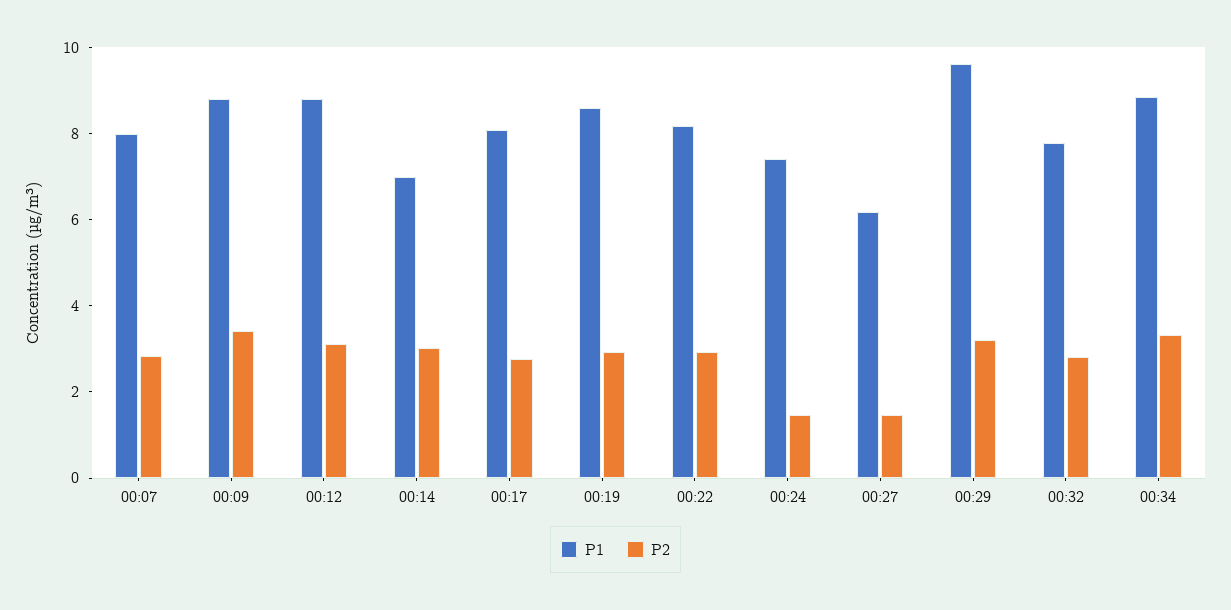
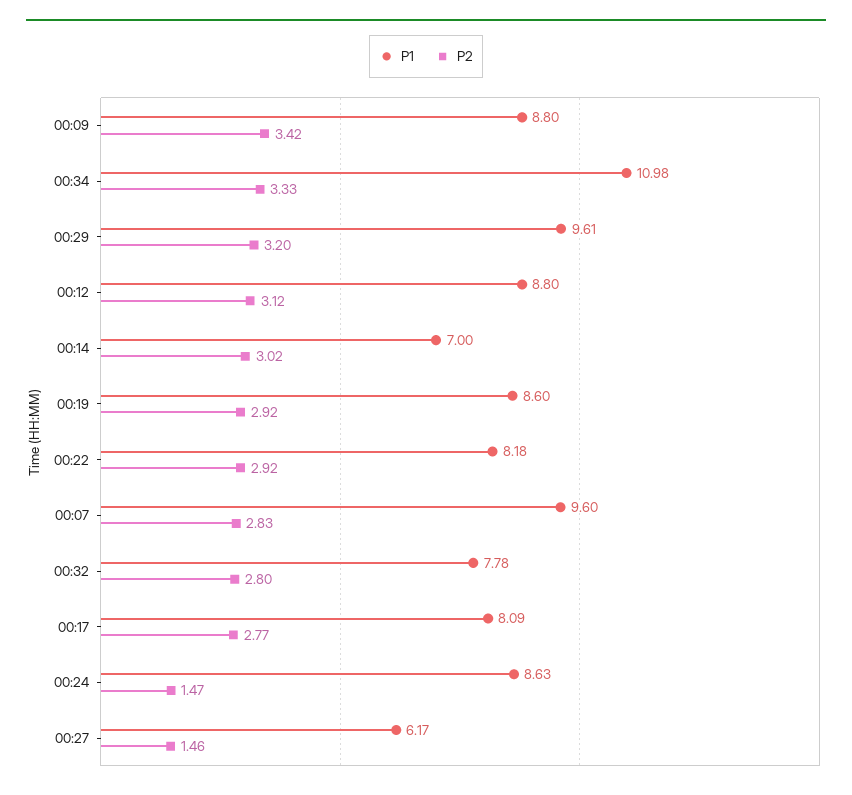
  {
    "P1": {
-     "00:07": 8,
+     "00:07": 9.6,
      "00:09": 8.8,
      "00:12": 8.8,
      "00:14": 7,
      "00:17": 8.09,
      "00:19": 8.6,
      "00:22": 8.18,
-     "00:24": 7.5,
+     "00:24": 8.63,
      "00:27": 6.17,
      "00:29": 9.61,
      "00:32": 7.78,
-     "00:34": 9
+     "00:34": 10.98
    },
    "P2": {
      "00:07": 2.83,
      "00:09": 3.42,
      "00:12": 3.12,
      "00:14": 3.02,
      "00:17": 2.77,
      "00:19": 2.92,
      "00:22": 2.92,
      "00:24": 1.47,
      "00:27": 1.46,
      "00:29": 3.2,
      "00:32": 2.8,
      "00:34": 3.33
    }
  }

